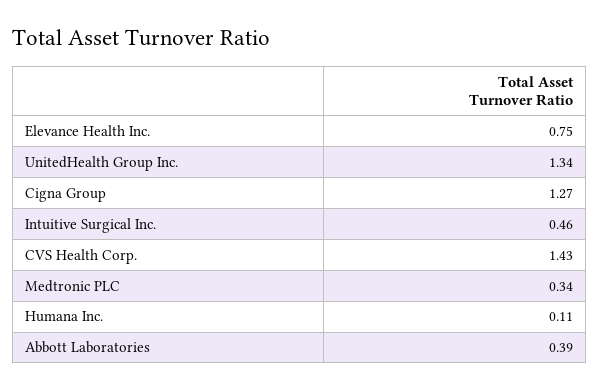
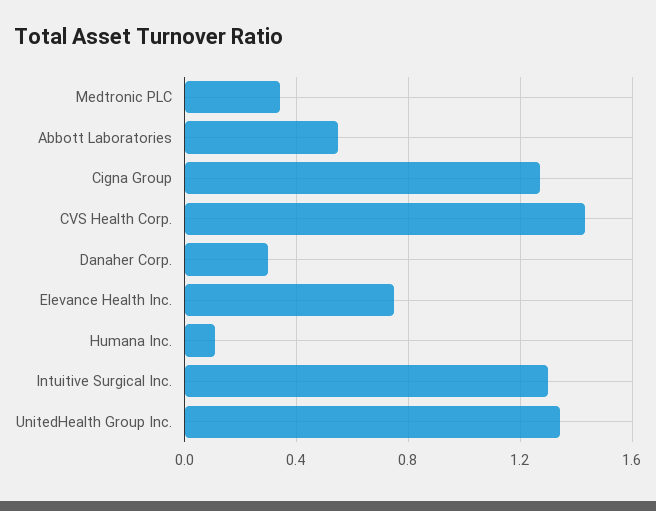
  {
    "Elevance Health Inc.": 0.75,
    "UnitedHealth Group Inc.": 1.34,
    "Cigna Group": 1.27,
-   "Intuitive Surgical Inc.": 0.46,
+   "Intuitive Surgical Inc.": 1.3,
    "CVS Health Corp.": 1.43,
    "Medtronic PLC": 0.34,
    "Humana Inc.": 0.11,
-   "Abbott Laboratories": 0.39
+   "Abbott Laboratories": 0.55,
+   "Danaher Corp.": 0.3
  }

